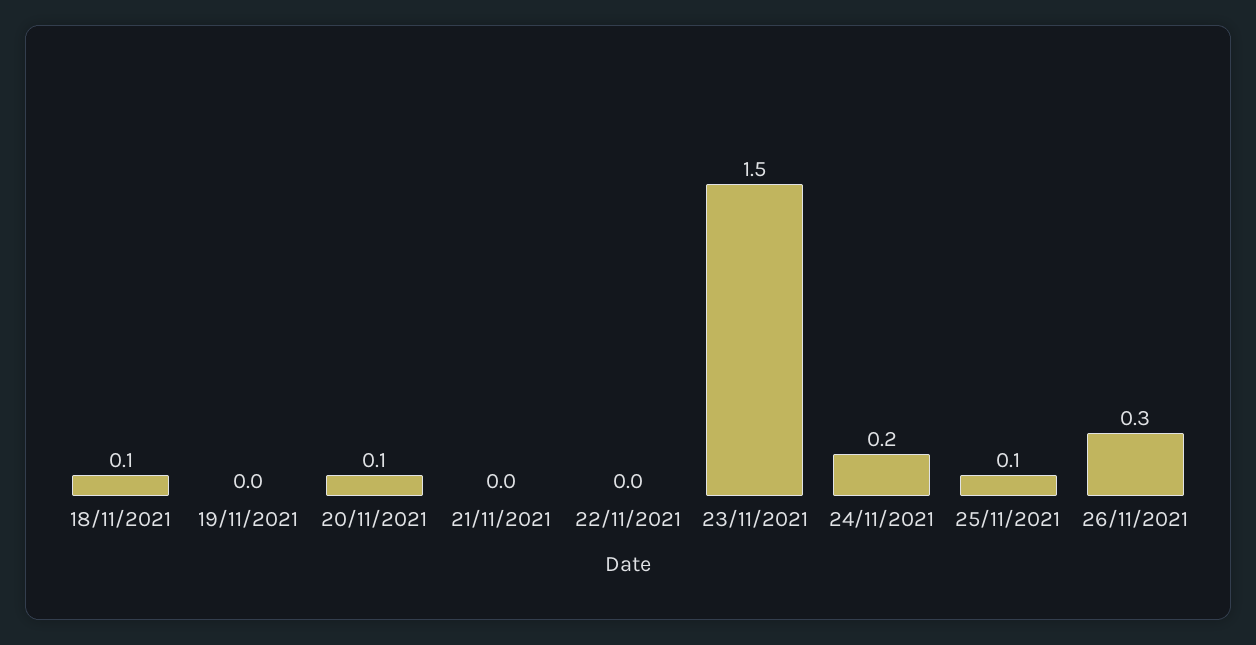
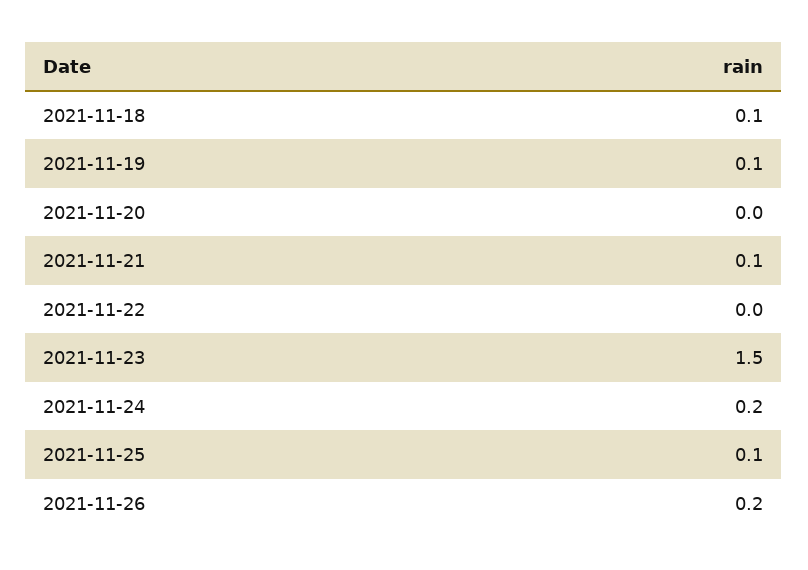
  {
    "18/11/2021": 0.1,
-   "19/11/2021": 0,
+   "19/11/2021": 0.1,
-   "20/11/2021": 0.1,
+   "20/11/2021": 0,
-   "21/11/2021": 0,
+   "21/11/2021": 0.1,
    "22/11/2021": 0,
    "23/11/2021": 1.5,
    "24/11/2021": 0.2,
    "25/11/2021": 0.1,
-   "26/11/2021": 0.3
+   "26/11/2021": 0.2
  }

